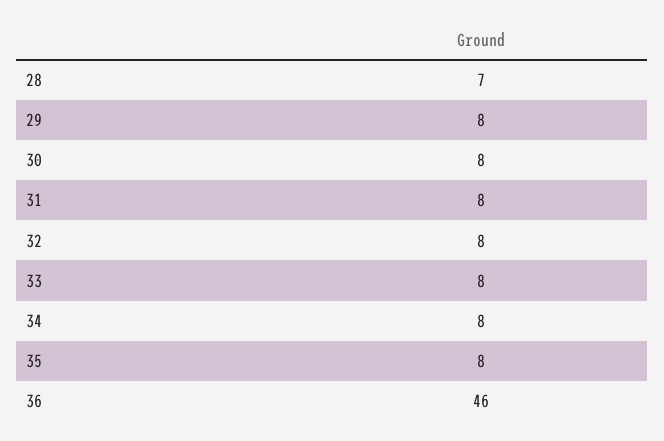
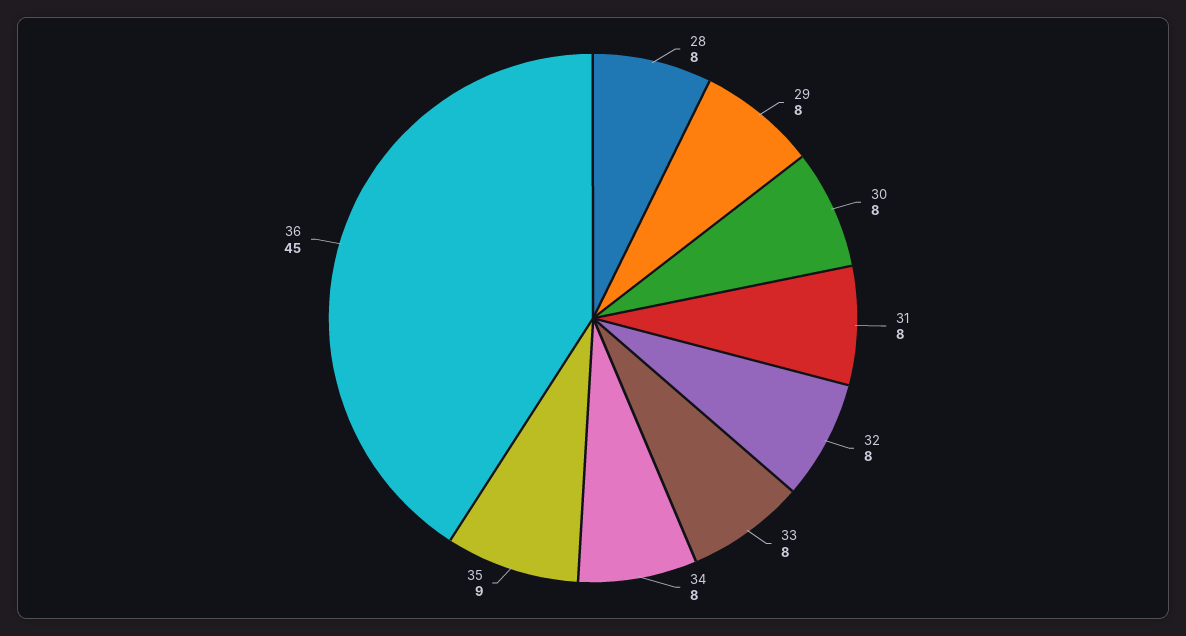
  {
-   "28": 7,
+   "28": 8,
    "29": 8,
    "30": 8,
    "31": 8,
    "32": 8,
    "33": 8,
    "34": 8,
-   "35": 8,
+   "35": 9,
-   "36": 46
+   "36": 45
  }

